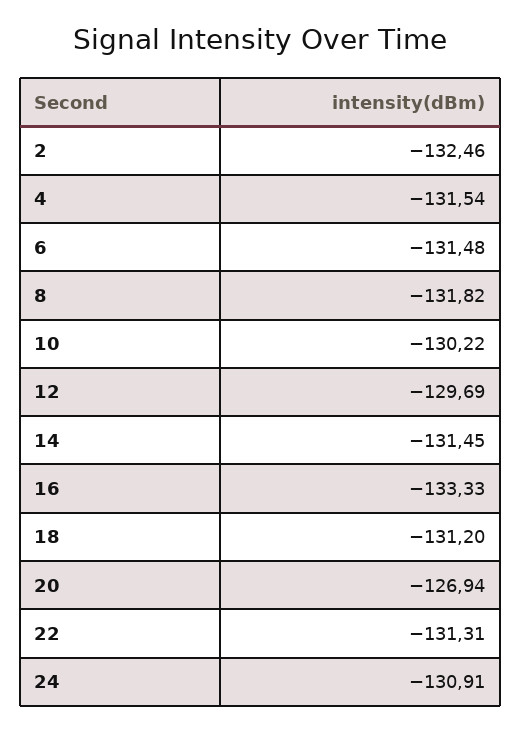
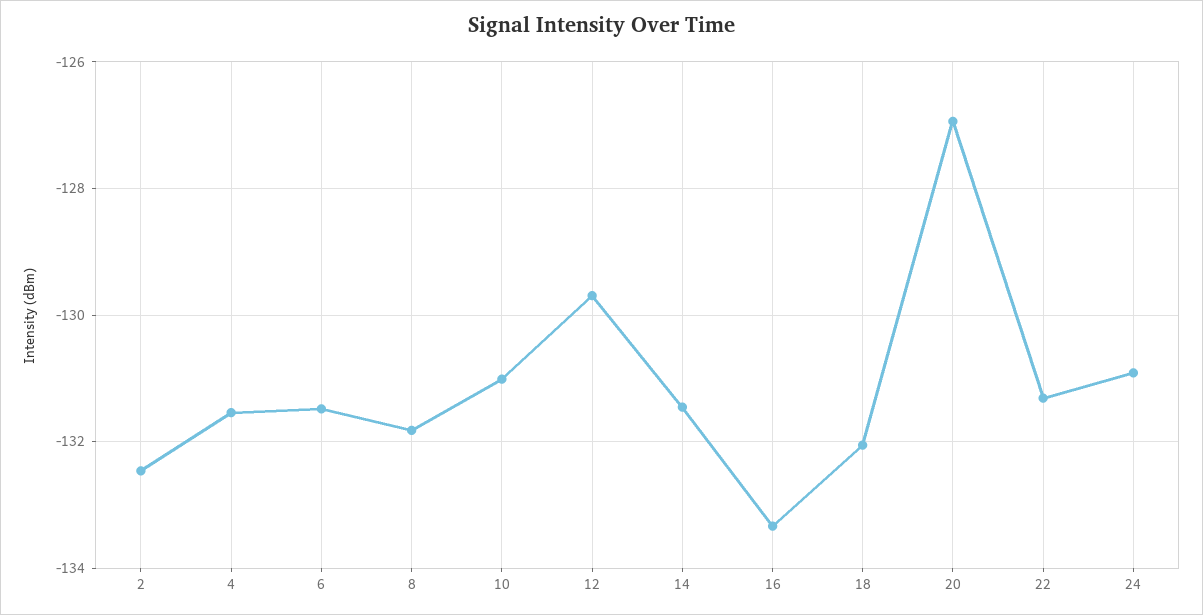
  {
    "2": -132.46,
    "4": -131.54,
    "6": -131.48,
    "8": -131.82,
-   "10": -130.22,
+   "10": -131,
    "12": -129.69,
    "14": -131.45,
    "16": -133.33,
-   "18": -131.2,
+   "18": -132,
    "20": -126.94,
    "22": -131.31,
    "24": -130.91
  }

